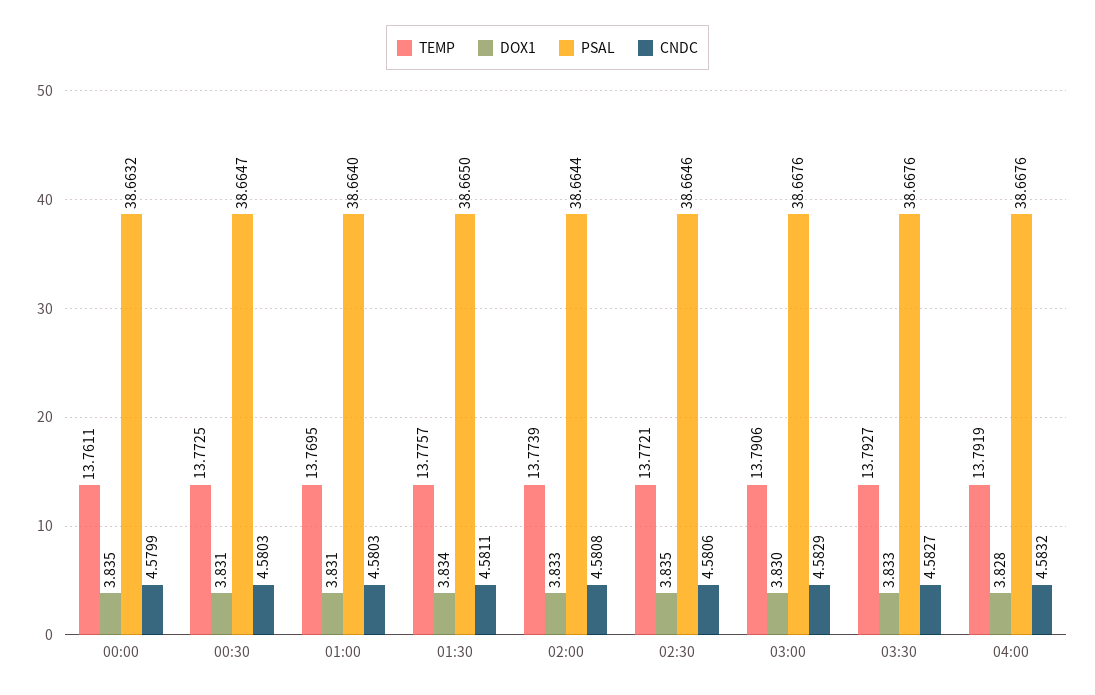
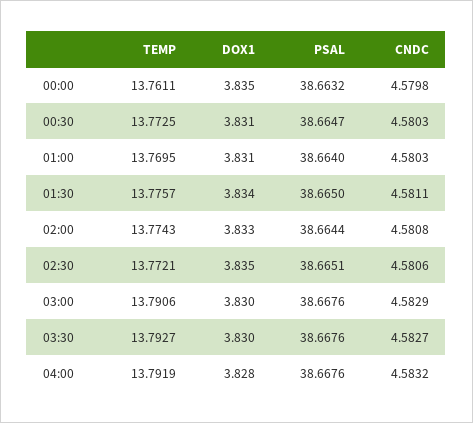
  {
    "TEMP": {
      "00:00": 13.7611,
      "00:30": 13.7725,
      "01:00": 13.7695,
      "01:30": 13.7757,
-     "02:00": 13.7739,
+     "02:00": 13.7743,
      "02:30": 13.7721,
      "03:00": 13.7906,
      "03:30": 13.7927,
      "04:00": 13.7919
    },
    "DOX1": {
      "00:00": 3.835,
      "00:30": 3.831,
      "01:00": 3.831,
      "01:30": 3.834,
      "02:00": 3.833,
      "02:30": 3.835,
      "03:00": 3.83,
-     "03:30": 3.833,
+     "03:30": 3.83,
      "04:00": 3.828
    },
    "PSAL": {
      "00:00": 38.6632,
      "00:30": 38.6647,
      "01:00": 38.664,
      "01:30": 38.665,
      "02:00": 38.6644,
-     "02:30": 38.6646,
+     "02:30": 38.6651,
      "03:00": 38.6676,
      "03:30": 38.6676,
      "04:00": 38.6676
    },
    "CNDC": {
-     "00:00": 4.5799,
+     "00:00": 4.5798,
      "00:30": 4.5803,
      "01:00": 4.5803,
      "01:30": 4.5811,
      "02:00": 4.5808,
      "02:30": 4.5806,
      "03:00": 4.5829,
      "03:30": 4.5827,
      "04:00": 4.5832
    }
  }

